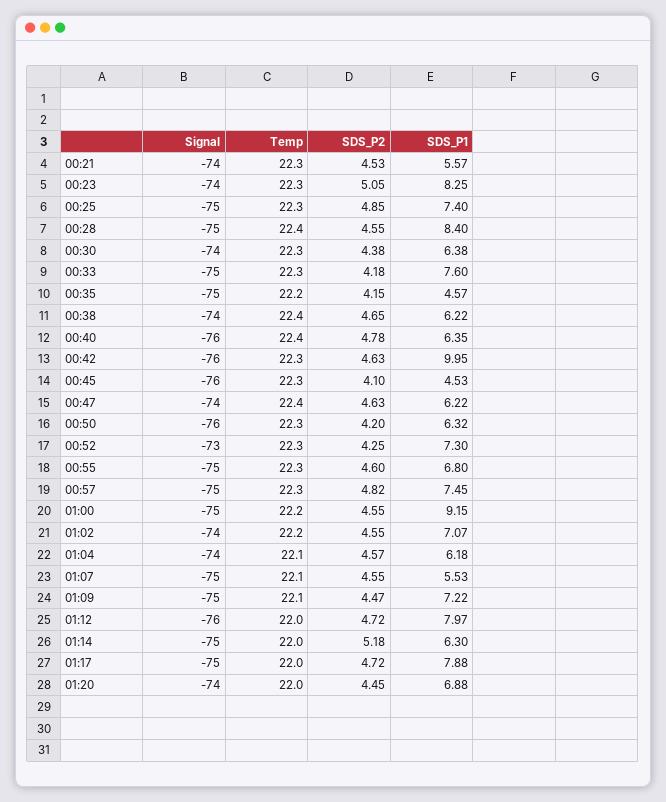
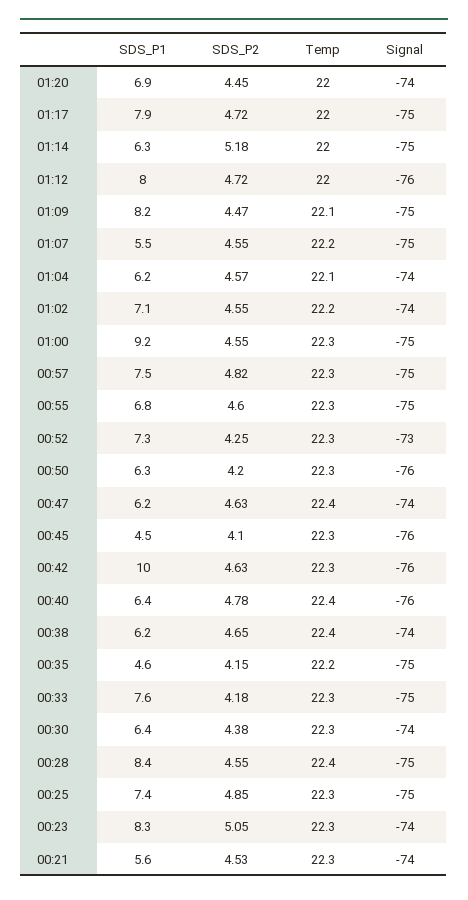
  {
    "Signal": {
      "00:21": -74,
      "00:23": -74,
      "00:25": -75,
      "00:28": -75,
      "00:30": -74,
      "00:33": -75,
      "00:35": -75,
      "00:38": -74,
      "00:40": -76,
      "00:42": -76,
      "00:45": -76,
      "00:47": -74,
      "00:50": -76,
      "00:52": -73,
      "00:55": -75,
      "00:57": -75,
      "01:00": -75,
      "01:02": -74,
      "01:04": -74,
      "01:07": -75,
      "01:09": -75,
      "01:12": -76,
      "01:14": -75,
      "01:17": -75,
      "01:20": -74
    },
    "Temp": {
      "00:21": 22.3,
      "00:23": 22.3,
      "00:25": 22.3,
      "00:28": 22.4,
      "00:30": 22.3,
      "00:33": 22.3,
      "00:35": 22.2,
      "00:38": 22.4,
      "00:40": 22.4,
      "00:42": 22.3,
      "00:45": 22.3,
      "00:47": 22.4,
      "00:50": 22.3,
      "00:52": 22.3,
      "00:55": 22.3,
      "00:57": 22.3,
-     "01:00": 22.2,
+     "01:00": 22.3,
      "01:02": 22.2,
      "01:04": 22.1,
-     "01:07": 22.1,
+     "01:07": 22.2,
      "01:09": 22.1,
      "01:12": 22,
      "01:14": 22,
      "01:17": 22,
      "01:20": 22
    },
    "SDS_P2": {
      "00:21": 4.53,
      "00:23": 5.05,
      "00:25": 4.85,
      "00:28": 4.55,
      "00:30": 4.38,
      "00:33": 4.18,
      "00:35": 4.15,
      "00:38": 4.65,
      "00:40": 4.78,
      "00:42": 4.63,
      "00:45": 4.1,
      "00:47": 4.63,
      "00:50": 4.2,
      "00:52": 4.25,
      "00:55": 4.6,
      "00:57": 4.82,
      "01:00": 4.55,
      "01:02": 4.55,
      "01:04": 4.57,
      "01:07": 4.55,
      "01:09": 4.47,
      "01:12": 4.72,
      "01:14": 5.18,
      "01:17": 4.72,
      "01:20": 4.45
    },
    "SDS_P1": {
      "00:21": 5.57,
      "00:23": 8.25,
      "00:25": 7.4,
      "00:28": 8.4,
      "00:30": 6.38,
      "00:33": 7.6,
      "00:35": 4.57,
      "00:38": 6.22,
      "00:40": 6.35,
      "00:42": 9.95,
      "00:45": 4.53,
      "00:47": 6.22,
      "00:50": 6.32,
      "00:52": 7.3,
      "00:55": 6.8,
      "00:57": 7.45,
      "01:00": 9.15,
      "01:02": 7.07,
      "01:04": 6.18,
      "01:07": 5.53,
-     "01:09": 7.22,
+     "01:09": 8.2,
      "01:12": 7.97,
      "01:14": 6.3,
      "01:17": 7.88,
      "01:20": 6.88
    }
  }

